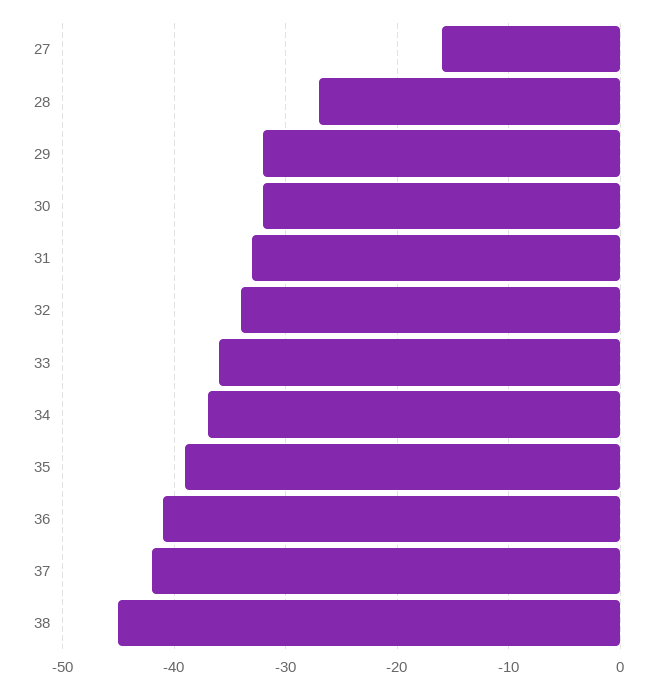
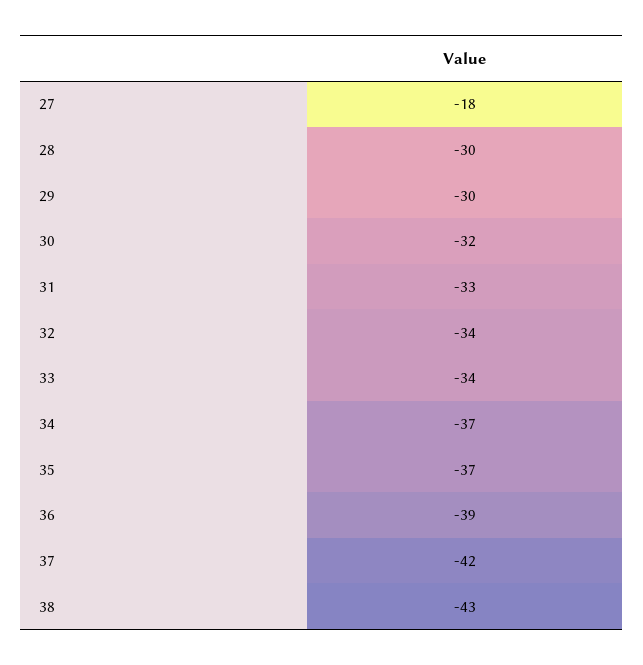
  {
-   "27": -16,
+   "27": -18,
-   "28": -27,
+   "28": -30,
-   "29": -32,
+   "29": -30,
    "30": -32,
    "31": -33,
    "32": -34,
-   "33": -36,
+   "33": -34,
    "34": -37,
-   "35": -39,
+   "35": -37,
-   "36": -41,
+   "36": -39,
    "37": -42,
-   "38": -45
+   "38": -43
  }

